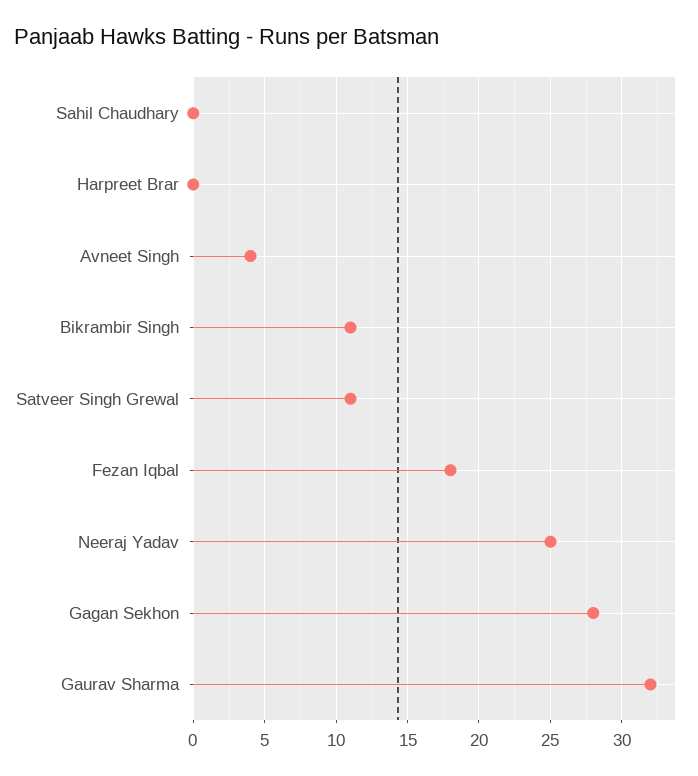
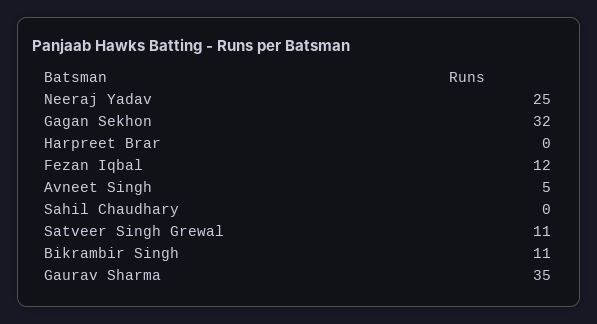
  {
    "Sahil Chaudhary": 0,
    "Harpreet Brar": 0,
-   "Avneet Singh": 4,
+   "Avneet Singh": 5,
    "Bikrambir Singh": 11,
    "Satveer Singh Grewal": 11,
-   "Fezan Iqbal": 18,
+   "Fezan Iqbal": 12,
    "Neeraj Yadav": 25,
-   "Gagan Sekhon": 28,
+   "Gagan Sekhon": 32,
-   "Gaurav Sharma": 32
+   "Gaurav Sharma": 35
  }

